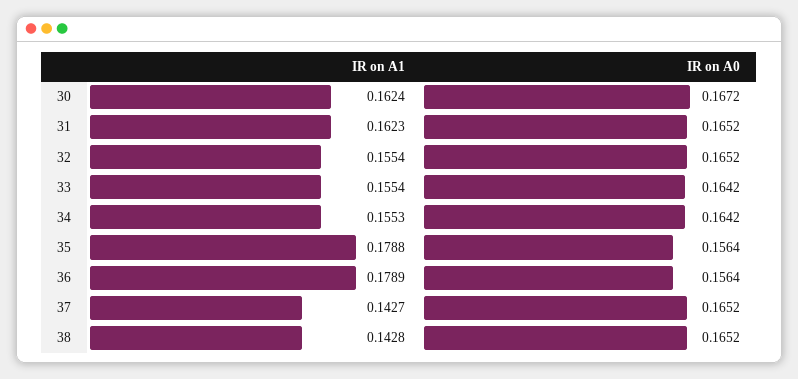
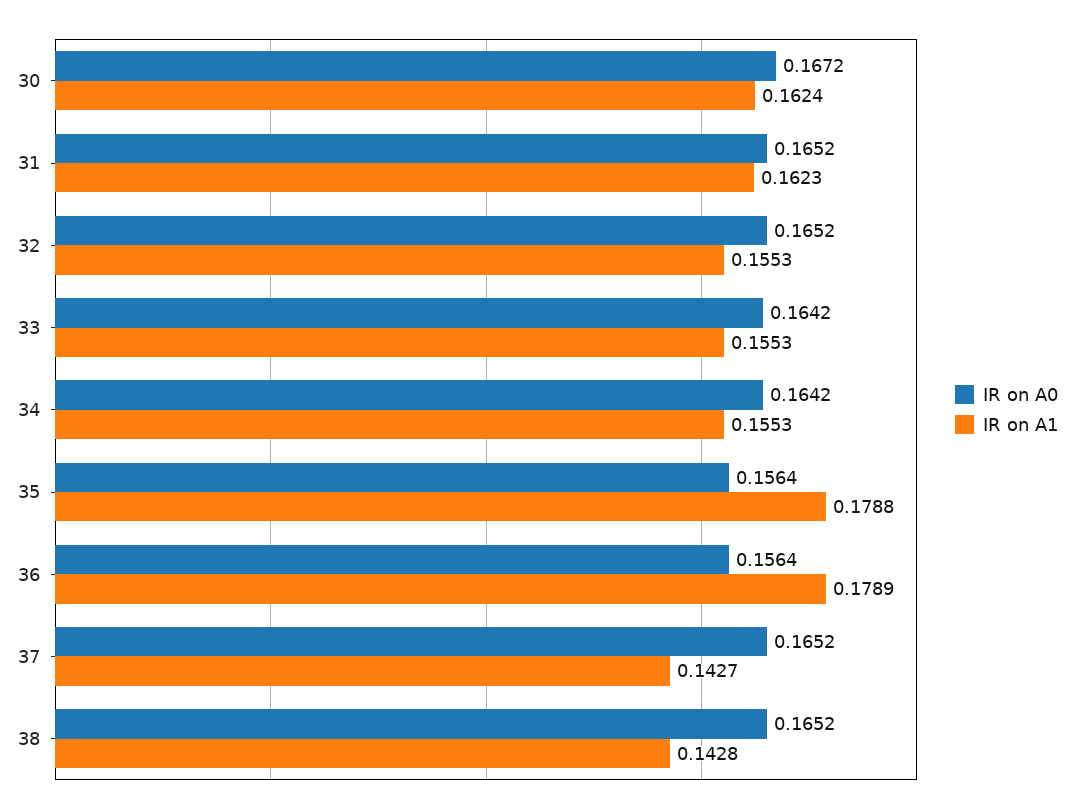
  {
    "IR on A1": {
      "30": 0.1624,
      "31": 0.1623,
-     "32": 0.1554,
+     "32": 0.1553,
-     "33": 0.1554,
+     "33": 0.1553,
      "34": 0.1553,
      "35": 0.1788,
      "36": 0.1789,
      "37": 0.1427,
      "38": 0.1428
    },
    "IR on A0": {
      "30": 0.1672,
      "31": 0.1652,
      "32": 0.1652,
      "33": 0.1642,
      "34": 0.1642,
      "35": 0.1564,
      "36": 0.1564,
      "37": 0.1652,
      "38": 0.1652
    }
  }

